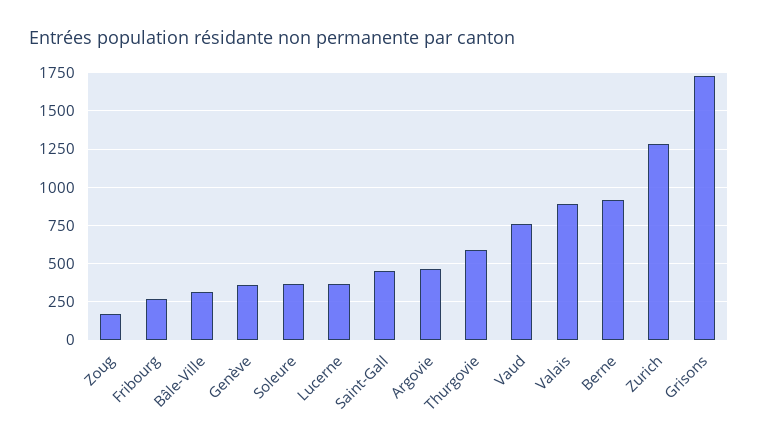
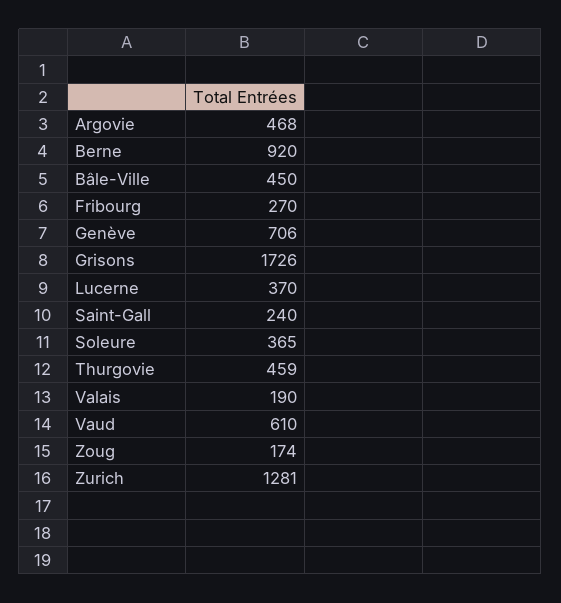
  {
    "Zoug": 174,
    "Fribourg": 270,
-   "Bâle-Ville": 300,
+   "Bâle-Ville": 450,
-   "Genève": 350,
+   "Genève": 706,
    "Soleure": 365,
    "Lucerne": 370,
-   "Saint-Gall": 450,
+   "Saint-Gall": 240,
    "Argovie": 468,
-   "Thurgovie": 600,
+   "Thurgovie": 459,
-   "Vaud": 750,
+   "Vaud": 610,
-   "Valais": 900,
+   "Valais": 190,
    "Berne": 920,
    "Zurich": 1281,
    "Grisons": 1726
  }

